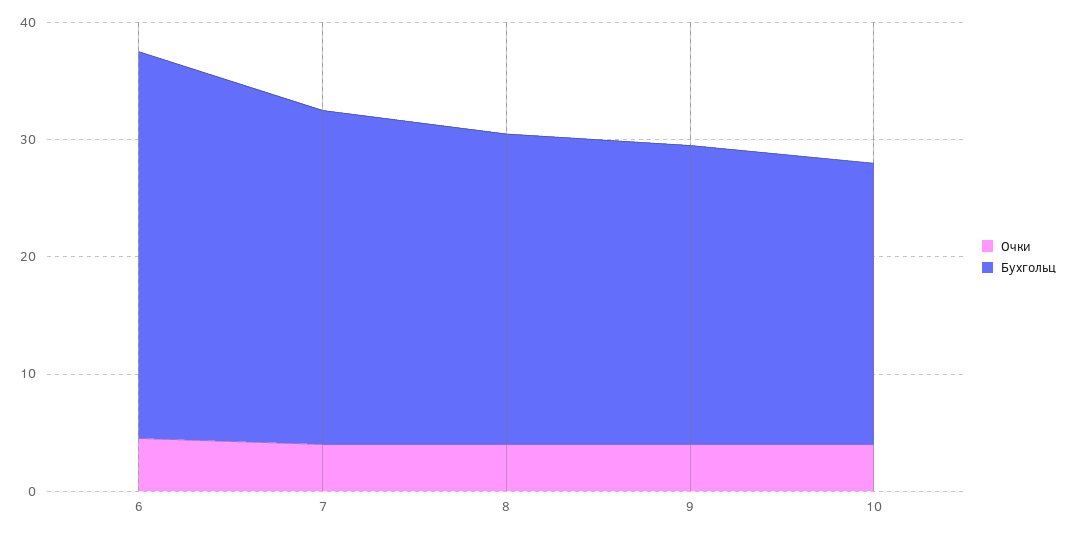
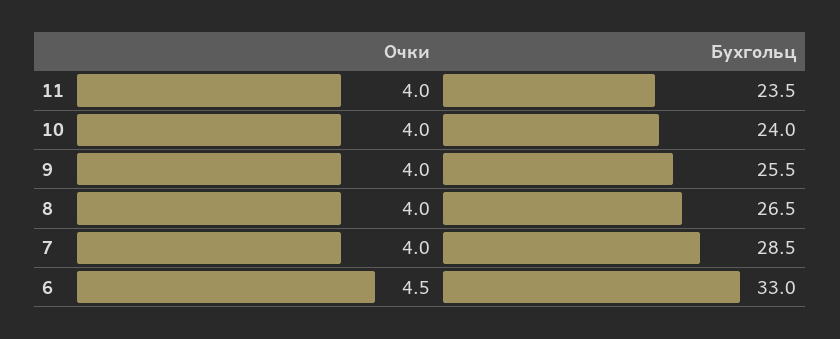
  {
    "Очки": {
      "6": 4.5,
      "7": 4,
      "8": 4,
      "9": 4,
-     "10": 4
+     "10": 4,
+     "11": 4
    },
    "Бухгольц": {
      "6": 33,
      "7": 28.5,
      "8": 26.5,
      "9": 25.5,
-     "10": 24
+     "10": 24,
+     "11": 23.5
    }
  }

